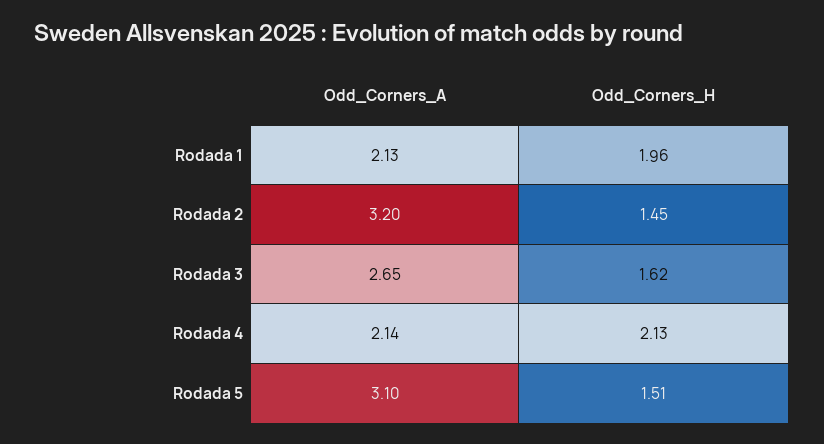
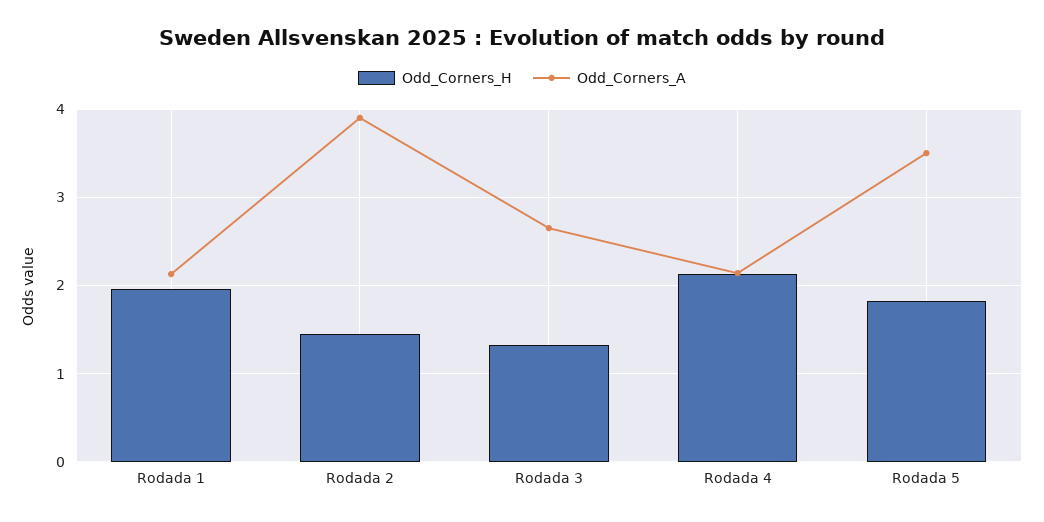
  {
    "Odd_Corners_A": {
      "Rodada 1": 2.13,
-     "Rodada 2": 3.2,
+     "Rodada 2": 3.9,
      "Rodada 3": 2.65,
      "Rodada 4": 2.14,
-     "Rodada 5": 3.1
+     "Rodada 5": 3.5
    },
    "Odd_Corners_H": {
      "Rodada 1": 1.96,
      "Rodada 2": 1.45,
-     "Rodada 3": 1.62,
+     "Rodada 3": 1.3,
      "Rodada 4": 2.13,
-     "Rodada 5": 1.51
+     "Rodada 5": 1.8
    }
  }

